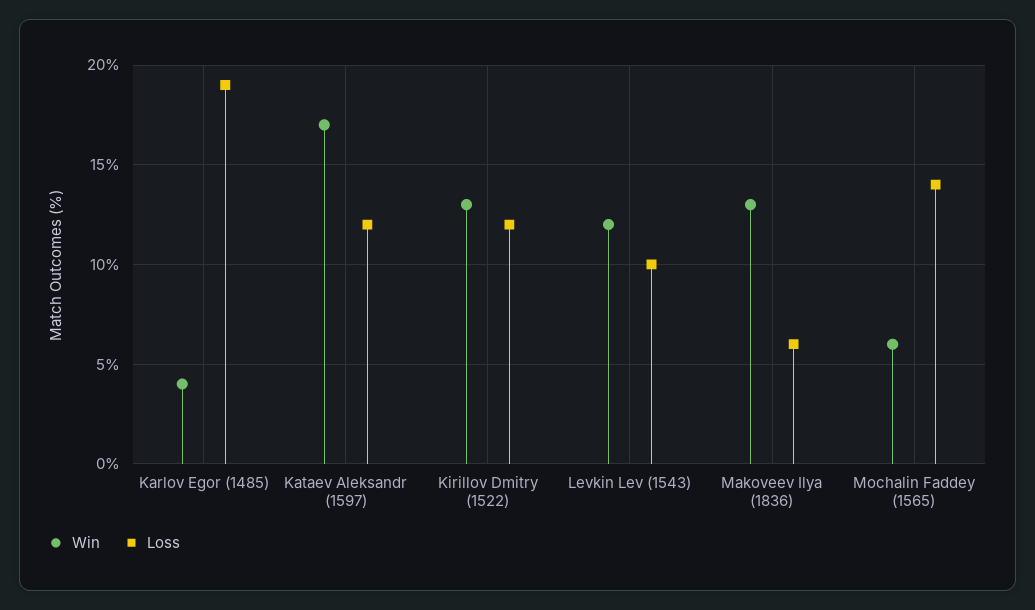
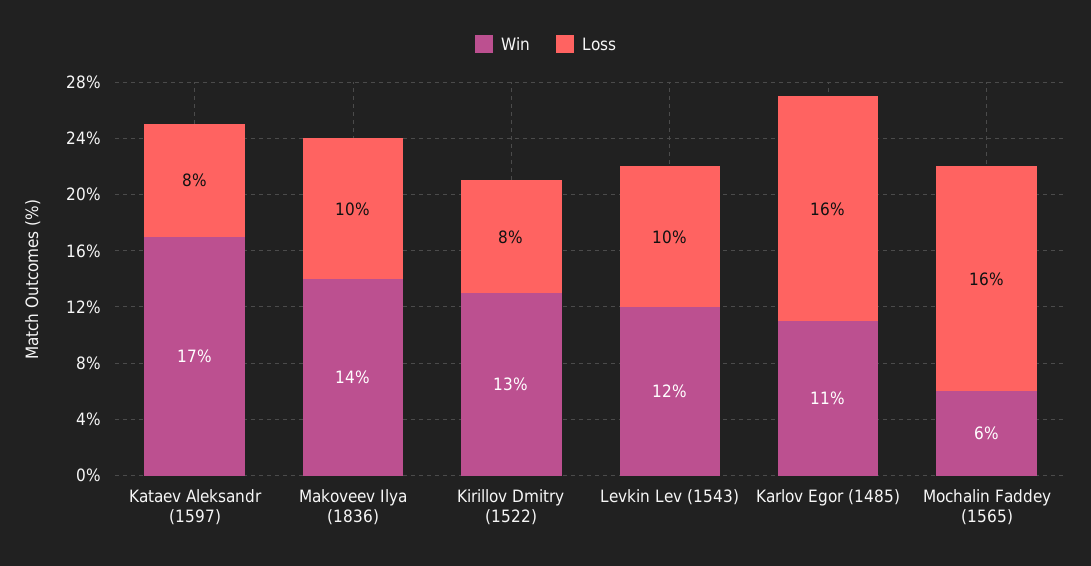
  {
    "Win": {
-     "Karlov Egor (1485)": 4,
+     "Karlov Egor (1485)": 11,
      "Kataev Aleksandr (1597)": 17,
      "Kirillov Dmitry (1522)": 13,
      "Levkin Lev (1543)": 12,
-     "Makoveev Ilya (1836)": 13,
+     "Makoveev Ilya (1836)": 14,
      "Mochalin Faddey (1565)": 6
    },
    "Loss": {
-     "Karlov Egor (1485)": 19,
+     "Karlov Egor (1485)": 16,
-     "Kataev Aleksandr (1597)": 12,
+     "Kataev Aleksandr (1597)": 8,
-     "Kirillov Dmitry (1522)": 12,
+     "Kirillov Dmitry (1522)": 8,
      "Levkin Lev (1543)": 10,
-     "Makoveev Ilya (1836)": 6,
+     "Makoveev Ilya (1836)": 10,
-     "Mochalin Faddey (1565)": 14
+     "Mochalin Faddey (1565)": 16
    }
  }

